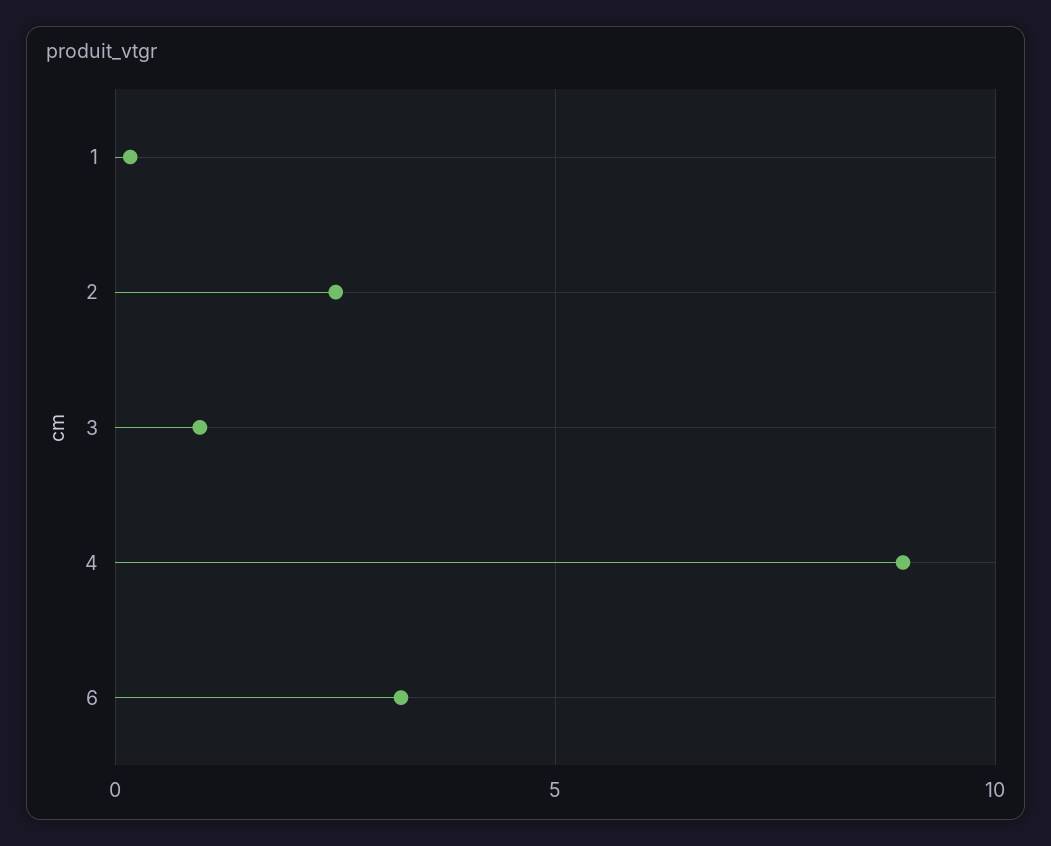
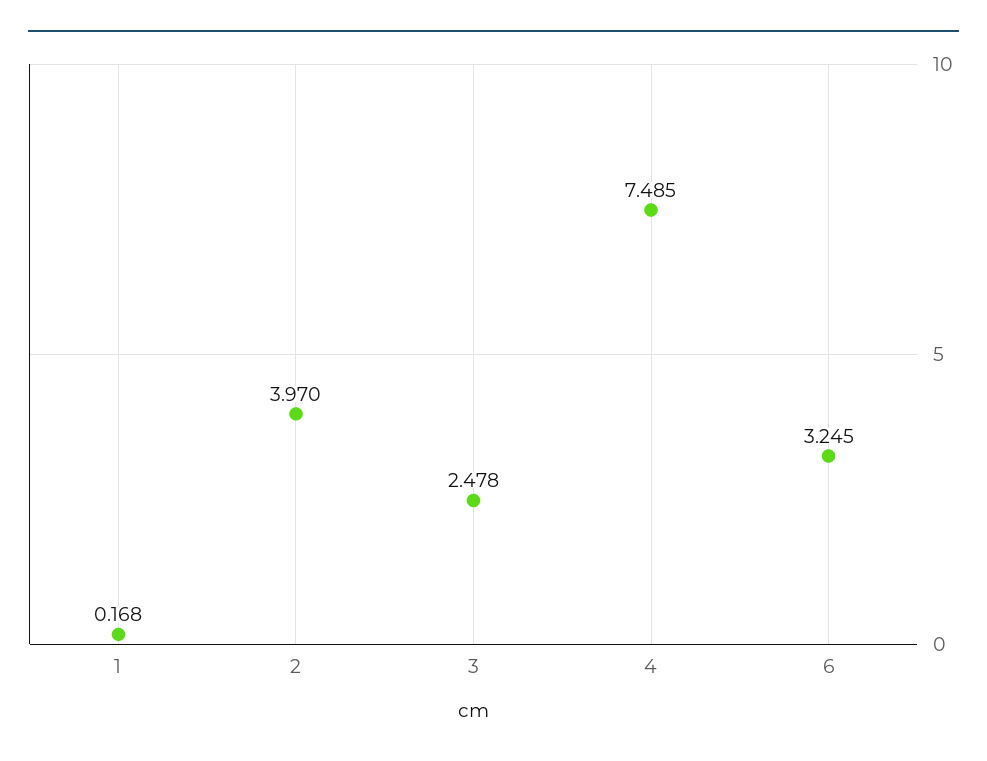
  {
    "1": 0.168,
-   "2": 2.5,
+   "2": 3.97,
-   "3": 1,
+   "3": 2.478,
-   "4": 9,
+   "4": 7.485,
    "6": 3.245
  }

